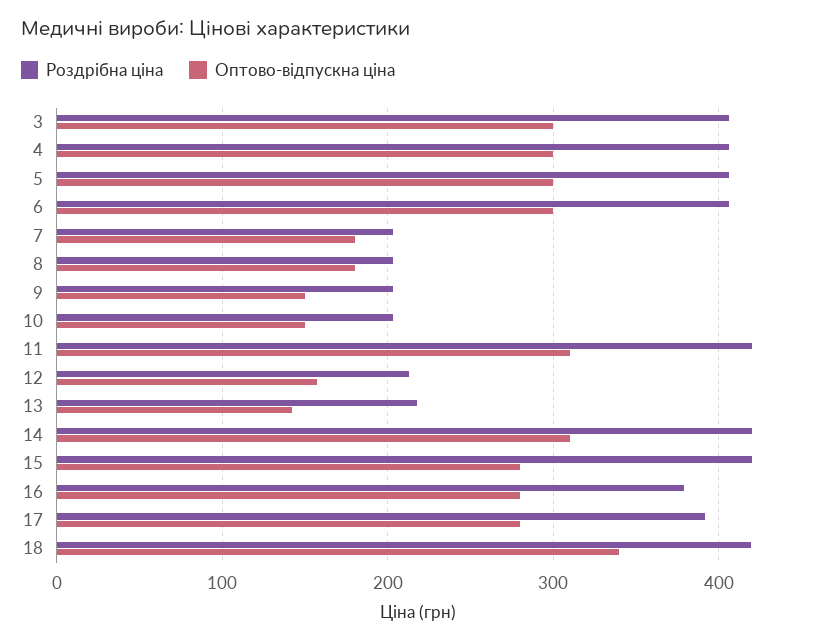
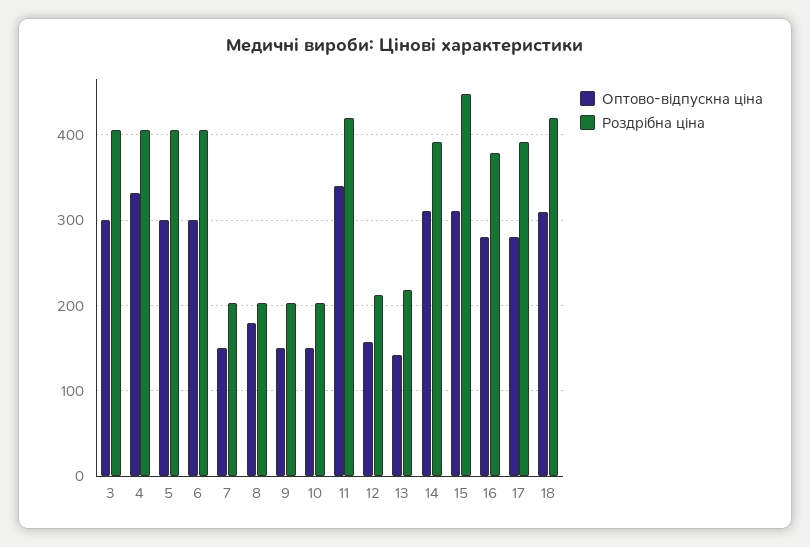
  {
    "Роздрібна ціна": {
      "3": 410,
      "4": 410,
      "5": 410,
      "6": 410,
      "7": 200,
      "8": 200,
      "9": 200,
      "10": 200,
      "11": 420,
      "12": 210,
      "13": 220,
-     "14": 420,
+     "14": 390,
-     "15": 420,
+     "15": 450,
      "16": 380,
      "17": 390,
      "18": 420
    },
    "Оптово-відпускна ціна": {
      "3": 300,
-     "4": 300,
+     "4": 330,
      "5": 300,
      "6": 300,
-     "7": 180,
+     "7": 150,
      "8": 180,
      "9": 150,
      "10": 150,
-     "11": 310,
+     "11": 340,
      "12": 160,
      "13": 140,
      "14": 310,
-     "15": 280,
+     "15": 310,
      "16": 280,
      "17": 280,
-     "18": 340
+     "18": 310
    }
  }

